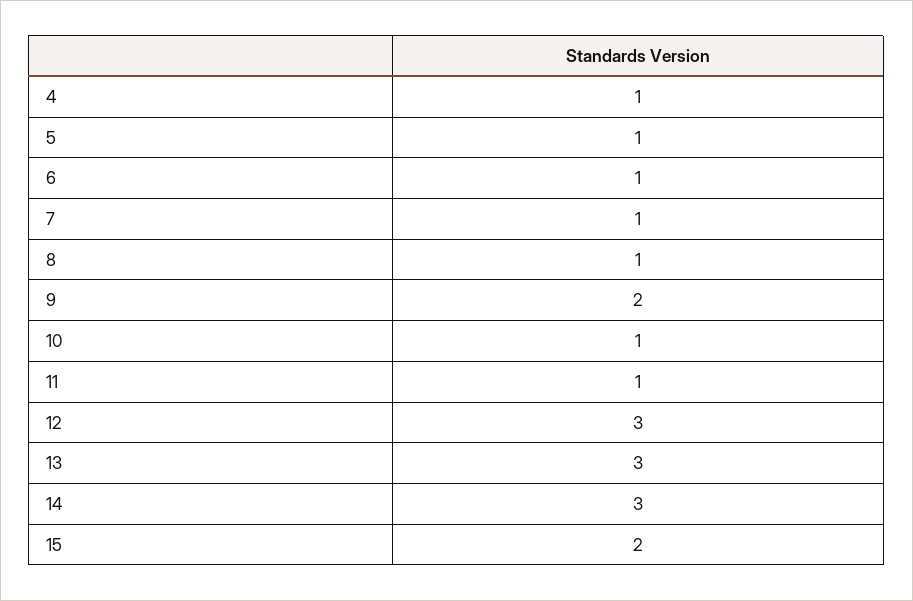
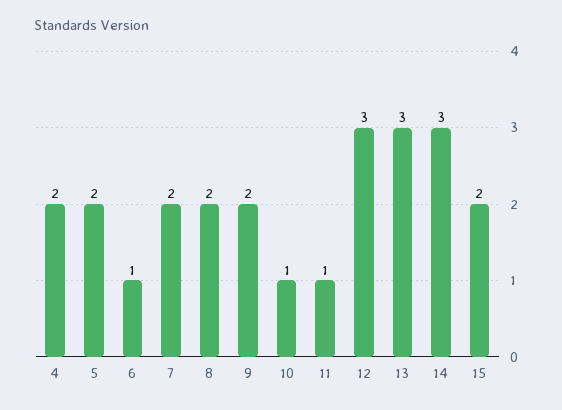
  {
-   "4": 1,
+   "4": 2,
-   "5": 1,
+   "5": 2,
    "6": 1,
-   "7": 1,
+   "7": 2,
-   "8": 1,
+   "8": 2,
    "9": 2,
    "10": 1,
    "11": 1,
    "12": 3,
    "13": 3,
    "14": 3,
    "15": 2
  }

